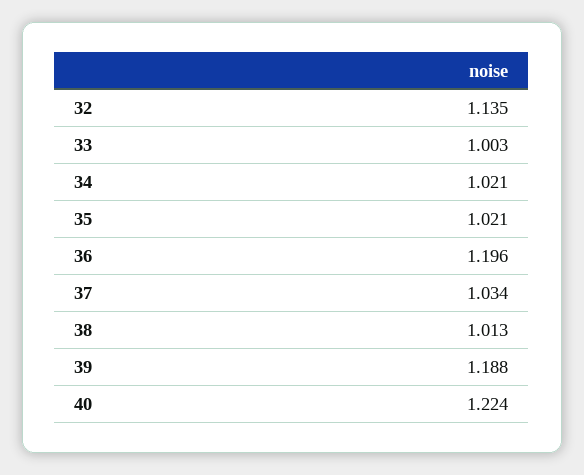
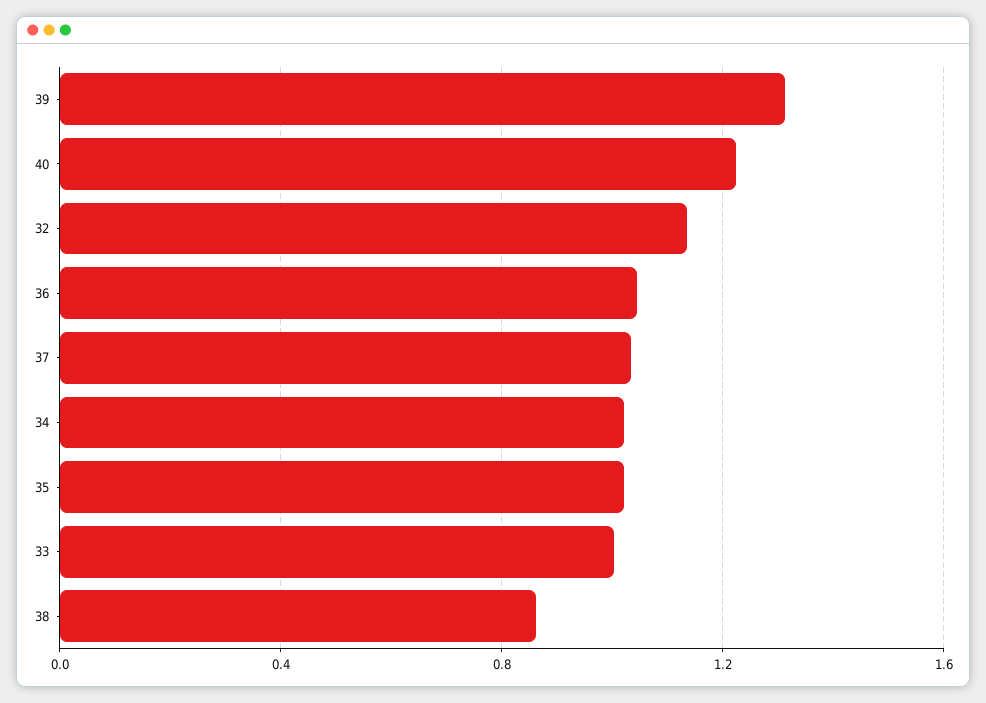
  {
    "32": 1.135,
    "33": 1.003,
    "34": 1.021,
    "35": 1.021,
-   "36": 1.196,
+   "36": 1.05,
    "37": 1.034,
-   "38": 1.013,
+   "38": 0.85,
-   "39": 1.188,
+   "39": 1.3,
    "40": 1.224
  }

